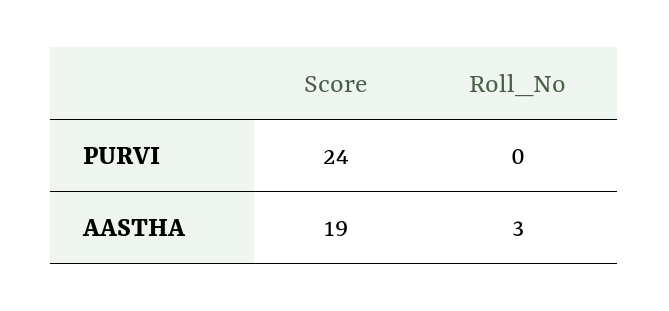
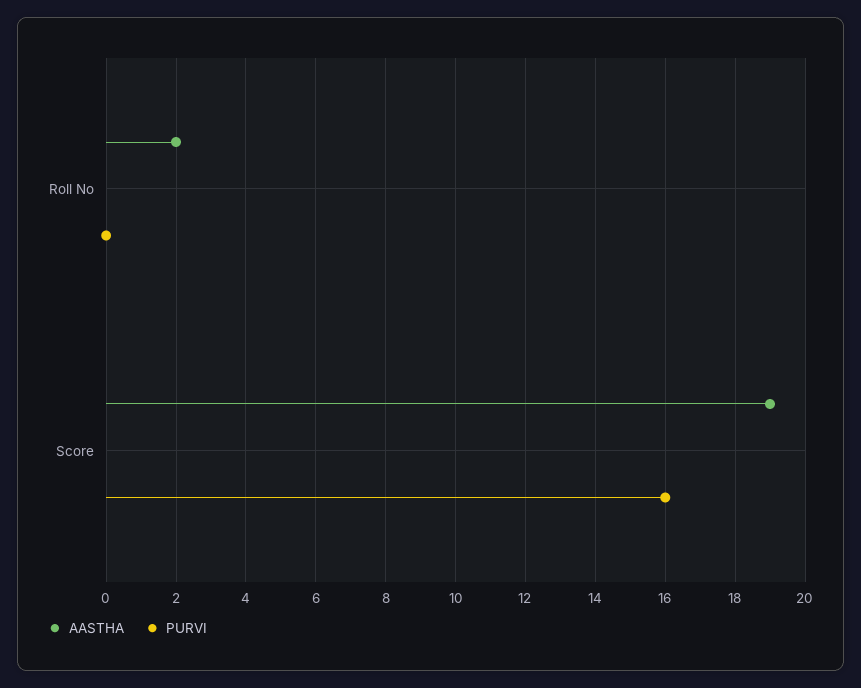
  {
    "PURVI": {
-     "Score": 24,
+     "Score": 16,
      "Roll_No": 0
    },
    "AASTHA": {
      "Score": 19,
-     "Roll_No": 3
+     "Roll_No": 2
    }
  }

